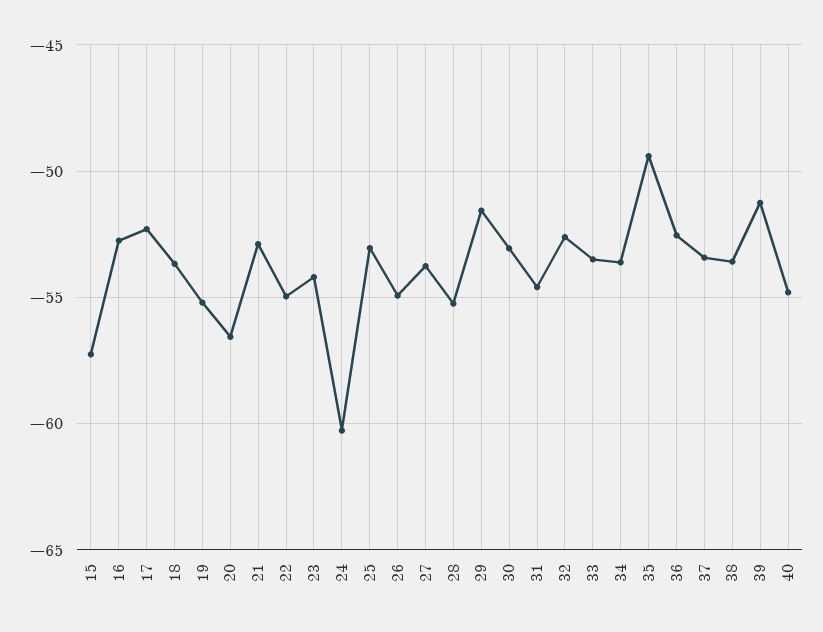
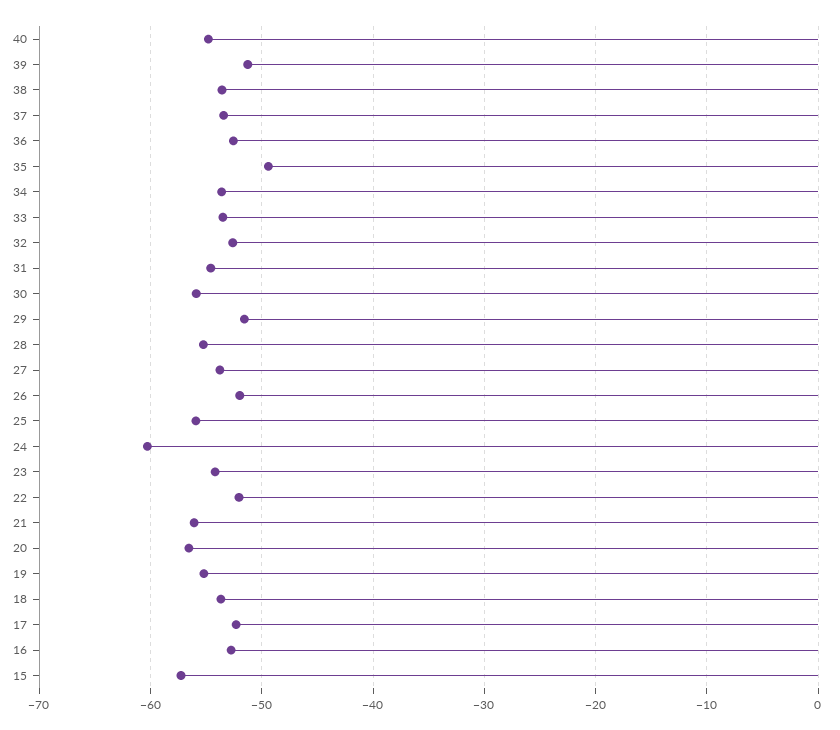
  {
    "15": -57.5,
    "16": -53,
    "17": -52.5,
    "18": -53.5,
    "19": -55,
    "20": -56.5,
-   "21": -53,
+   "21": -56,
-   "22": -55,
+   "22": -52,
    "23": -54,
    "24": -60.5,
-   "25": -53,
+   "25": -56,
-   "26": -55,
+   "26": -52,
    "27": -54,
    "28": -55.5,
    "29": -51.5,
-   "30": -53,
+   "30": -56,
    "31": -54.5,
    "32": -52.5,
    "33": -53.5,
    "34": -53.5,
    "35": -49.5,
    "36": -52.5,
    "37": -53.5,
    "38": -53.5,
    "39": -51.5,
    "40": -55
  }

